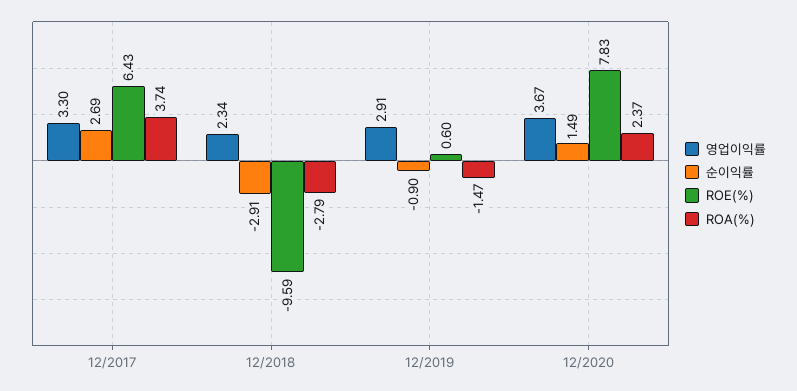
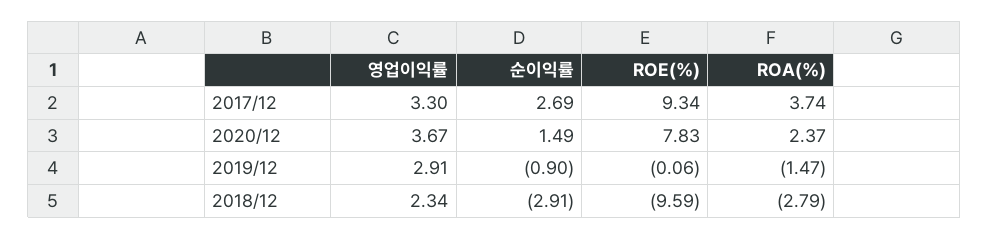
  {
    "영업이익률": {
      "12/2017": 3.3,
      "12/2018": 2.34,
      "12/2019": 2.91,
      "12/2020": 3.67
    },
    "순이익률": {
      "12/2017": 2.69,
      "12/2018": -2.91,
      "12/2019": -0.9,
      "12/2020": 1.49
    },
    "ROE(%)": {
-     "12/2017": 6.43,
+     "12/2017": 9.34,
      "12/2018": -9.59,
-     "12/2019": 0.6,
+     "12/2019": -0.06,
      "12/2020": 7.83
    },
    "ROA(%)": {
      "12/2017": 3.74,
      "12/2018": -2.79,
      "12/2019": -1.47,
      "12/2020": 2.37
    }
  }

